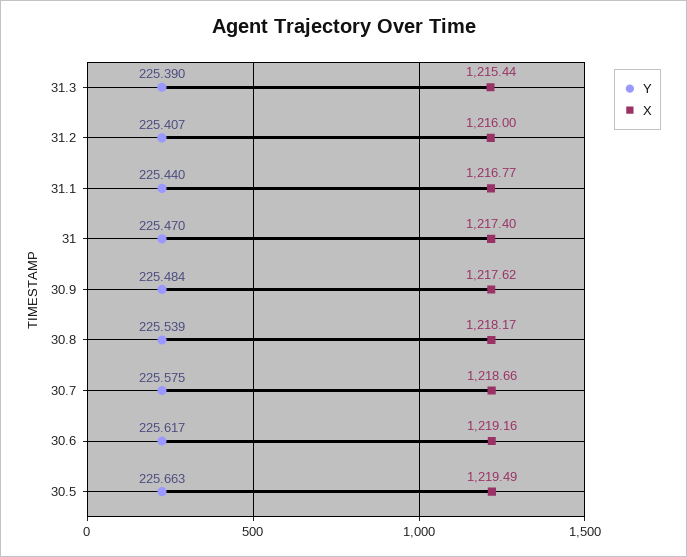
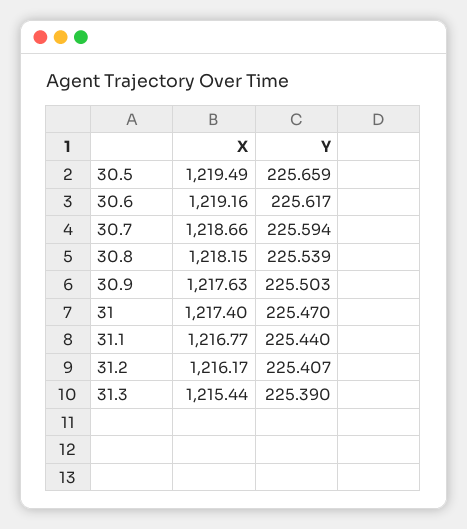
  {
    "Y": {
      "31.3": 225.39,
      "31.2": 225.407,
      "31.1": 225.44,
      "31": 225.47,
-     "30.9": 225.484,
+     "30.9": 225.503,
      "30.8": 225.539,
-     "30.7": 225.575,
+     "30.7": 225.594,
      "30.6": 225.617,
-     "30.5": 225.663
+     "30.5": 225.659
    },
    "X": {
      "31.3": 1215.44,
-     "31.2": 1216,
+     "31.2": 1216.17,
      "31.1": 1216.77,
      "31": 1217.4,
-     "30.9": 1217.62,
+     "30.9": 1217.63,
-     "30.8": 1218.17,
+     "30.8": 1218.15,
      "30.7": 1218.66,
      "30.6": 1219.16,
      "30.5": 1219.49
    }
  }

